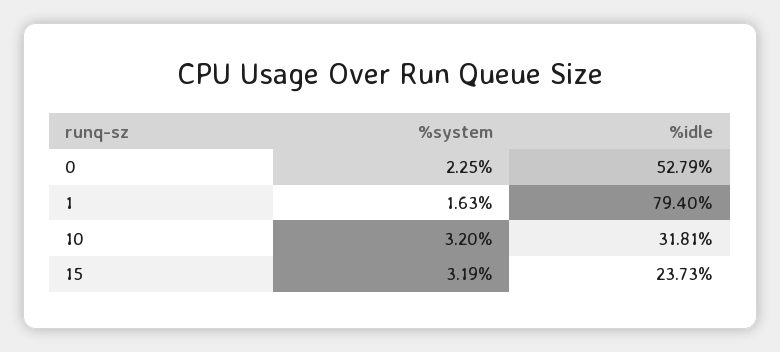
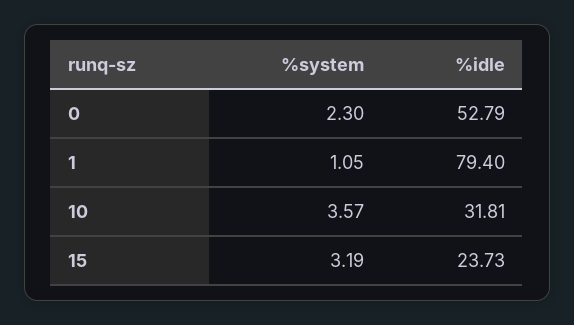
  {
    "%system": {
-     "0": 2.25,
+     "0": 2.3,
-     "1": 1.63,
+     "1": 1.05,
-     "10": 3.2,
+     "10": 3.57,
      "15": 3.19
    },
    "%idle": {
      "0": 52.79,
      "1": 79.4,
      "10": 31.81,
      "15": 23.73
    }
  }

